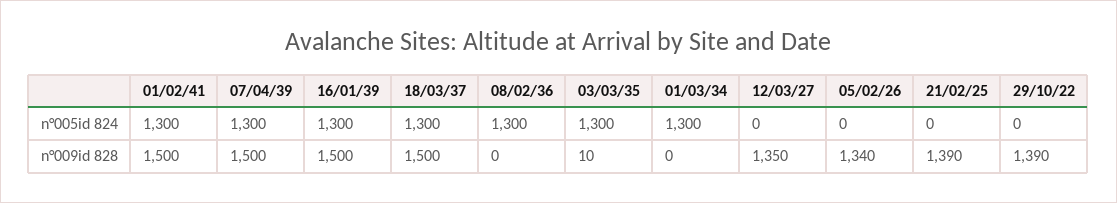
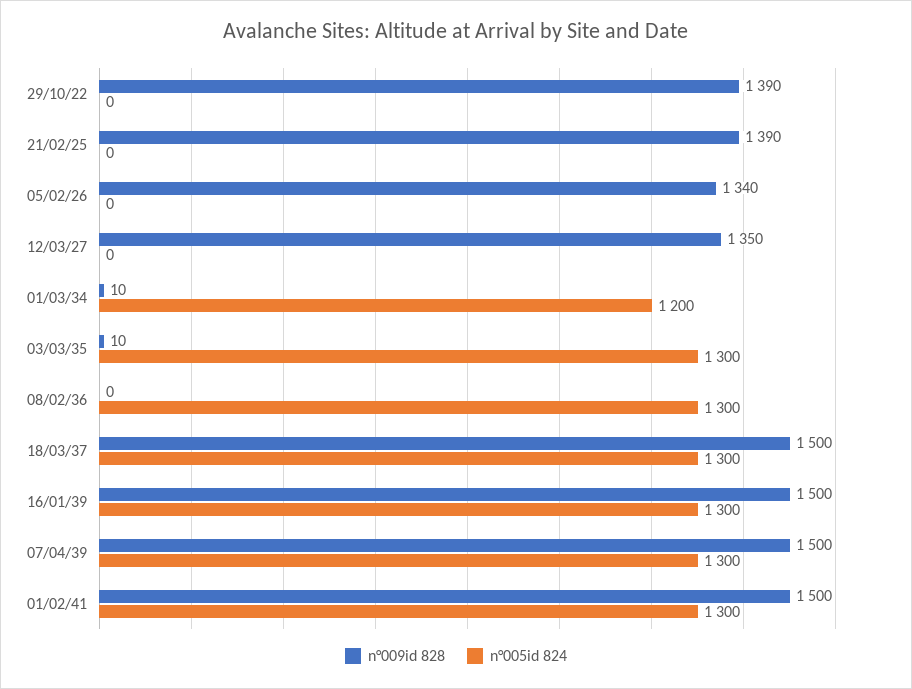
  {
    "n°005id 824": {
      "01/02/41": 1300,
      "07/04/39": 1300,
      "16/01/39": 1300,
      "18/03/37": 1300,
      "08/02/36": 1300,
      "03/03/35": 1300,
-     "01/03/34": 1300,
+     "01/03/34": 1200,
      "12/03/27": 0,
      "05/02/26": 0,
      "21/02/25": 0,
      "29/10/22": 0
    },
    "n°009id 828": {
      "01/02/41": 1500,
      "07/04/39": 1500,
      "16/01/39": 1500,
      "18/03/37": 1500,
      "08/02/36": 0,
      "03/03/35": 10,
-     "01/03/34": 0,
+     "01/03/34": 10,
      "12/03/27": 1350,
      "05/02/26": 1340,
      "21/02/25": 1390,
      "29/10/22": 1390
    }
  }

